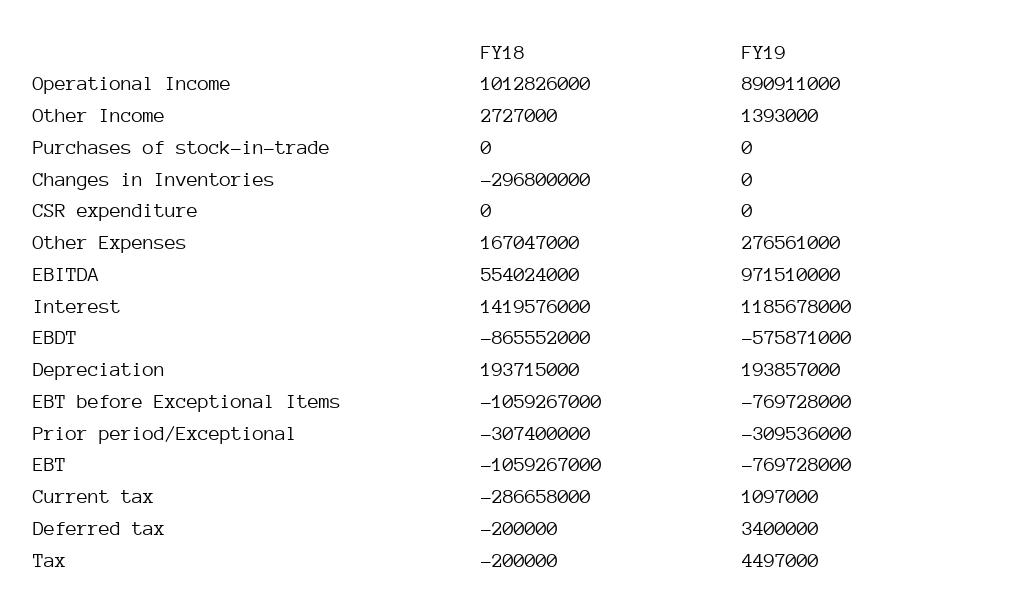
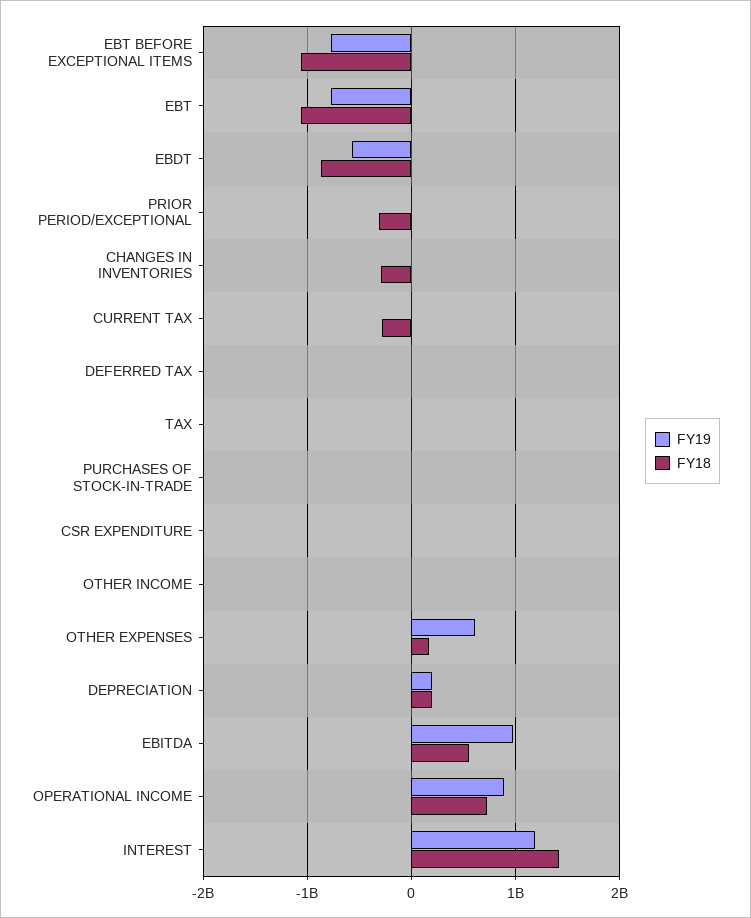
  {
    "FY18": {
-     "Operational Income": 1012826000,
+     "Operational Income": 700000000,
      "Other Income": 2727000,
      "Purchases of stock-in-trade": 0,
      "Changes in Inventories": -296800000,
      "CSR expenditure": 0,
      "Other Expenses": 167047000,
      "EBITDA": 554024000,
      "Interest": 1419576000,
      "EBDT": -865552000,
      "Depreciation": 193715000,
      "EBT before Exceptional Items": -1059267000,
      "Prior period/Exceptional": -307400000,
      "EBT": -1059267000,
      "Current tax": -286658000,
      "Deferred tax": -200000,
      "Tax": -200000
    },
    "FY19": {
      "Operational Income": 890911000,
      "Other Income": 1393000,
      "Purchases of stock-in-trade": 0,
      "Changes in Inventories": 0,
      "CSR expenditure": 0,
-     "Other Expenses": 276561000,
+     "Other Expenses": 600000000,
      "EBITDA": 971510000,
      "Interest": 1185678000,
      "EBDT": -575871000,
      "Depreciation": 193857000,
      "EBT before Exceptional Items": -769728000,
-     "Prior period/Exceptional": -309536000,
+     "Prior period/Exceptional": 0,
      "EBT": -769728000,
      "Current tax": 1097000,
      "Deferred tax": 3400000,
      "Tax": 4497000
    }
  }

